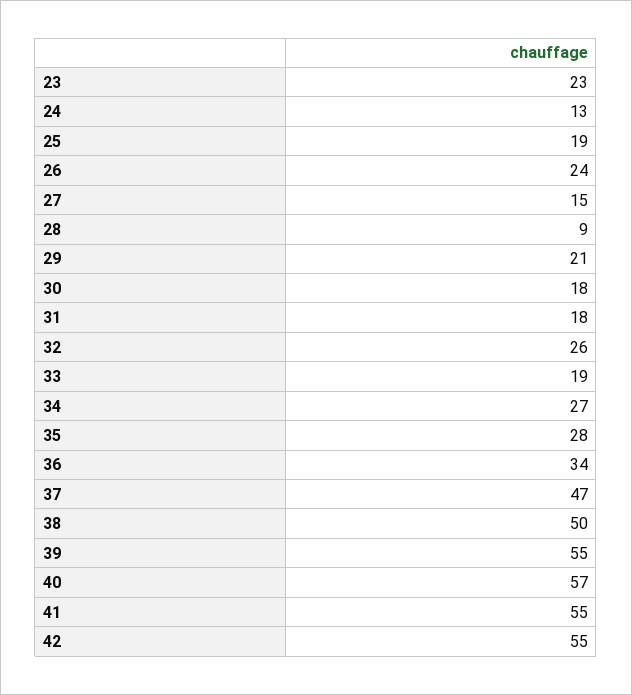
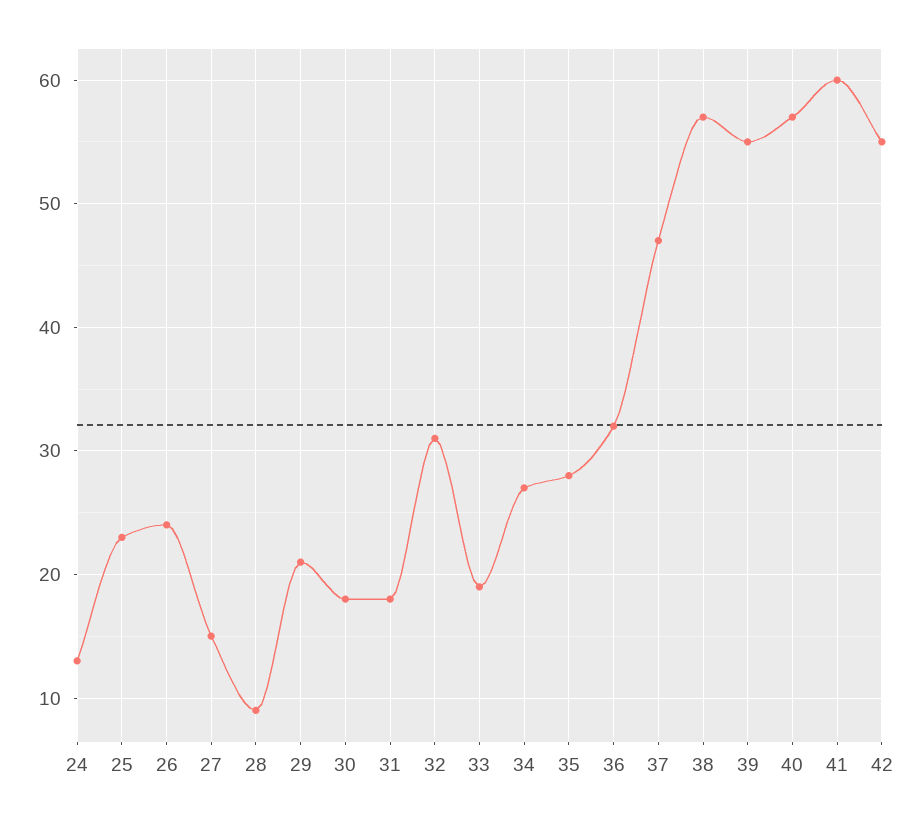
  {
-   "23": 23,
    "24": 13,
-   "25": 19,
+   "25": 23,
    "26": 24,
    "27": 15,
    "28": 9,
    "29": 21,
    "30": 18,
    "31": 18,
-   "32": 26,
+   "32": 31,
    "33": 19,
    "34": 27,
    "35": 28,
-   "36": 34,
+   "36": 32,
    "37": 47,
-   "38": 50,
+   "38": 57,
    "39": 55,
    "40": 57,
-   "41": 55,
+   "41": 60,
    "42": 55
  }

